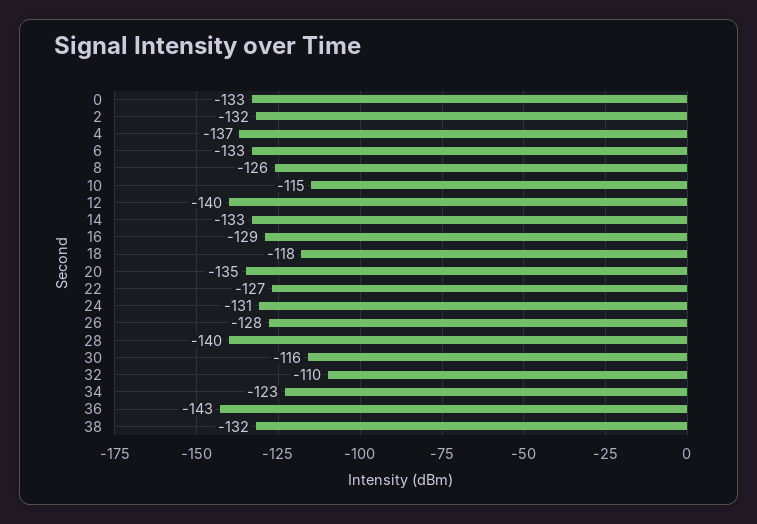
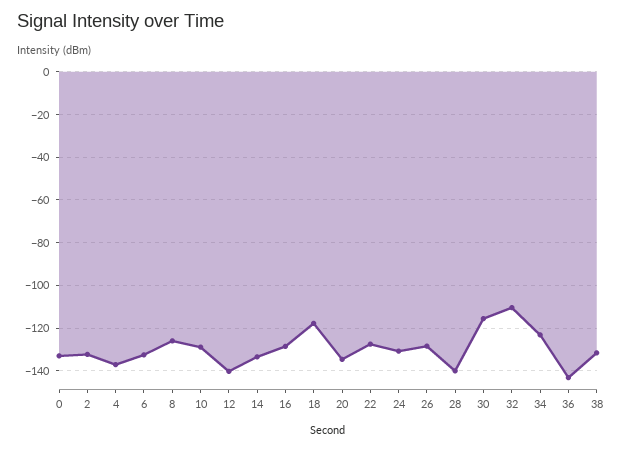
  {
    "0": -133,
    "2": -132,
    "4": -137,
    "6": -133,
    "8": -126,
-   "10": -115,
+   "10": -130,
    "12": -140,
    "14": -133,
    "16": -129,
    "18": -118,
    "20": -135,
    "22": -127,
    "24": -131,
    "26": -128,
    "28": -140,
    "30": -116,
    "32": -110,
    "34": -123,
    "36": -143,
    "38": -132
  }

